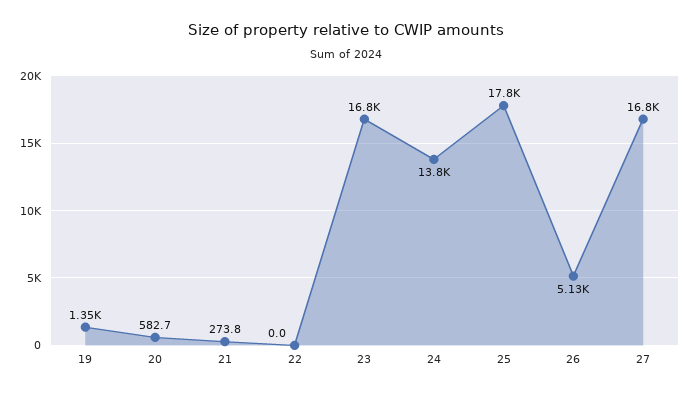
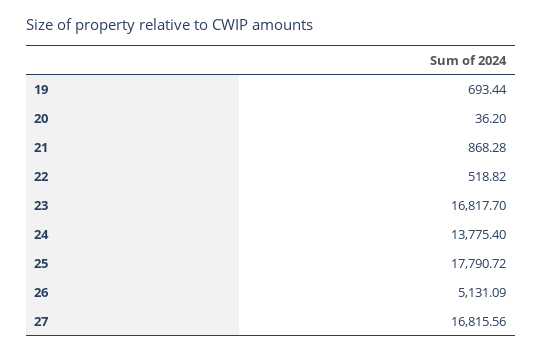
  {
-   "19": 1350,
+   "19": 693.44,
-   "20": 582.7,
+   "20": 36.2,
-   "21": 273.8,
+   "21": 868.28,
-   "22": 0,
+   "22": 518.82,
    "23": 16817.7,
    "24": 13775.4,
    "25": 17790.72,
    "26": 5131.09,
    "27": 16815.56
  }

